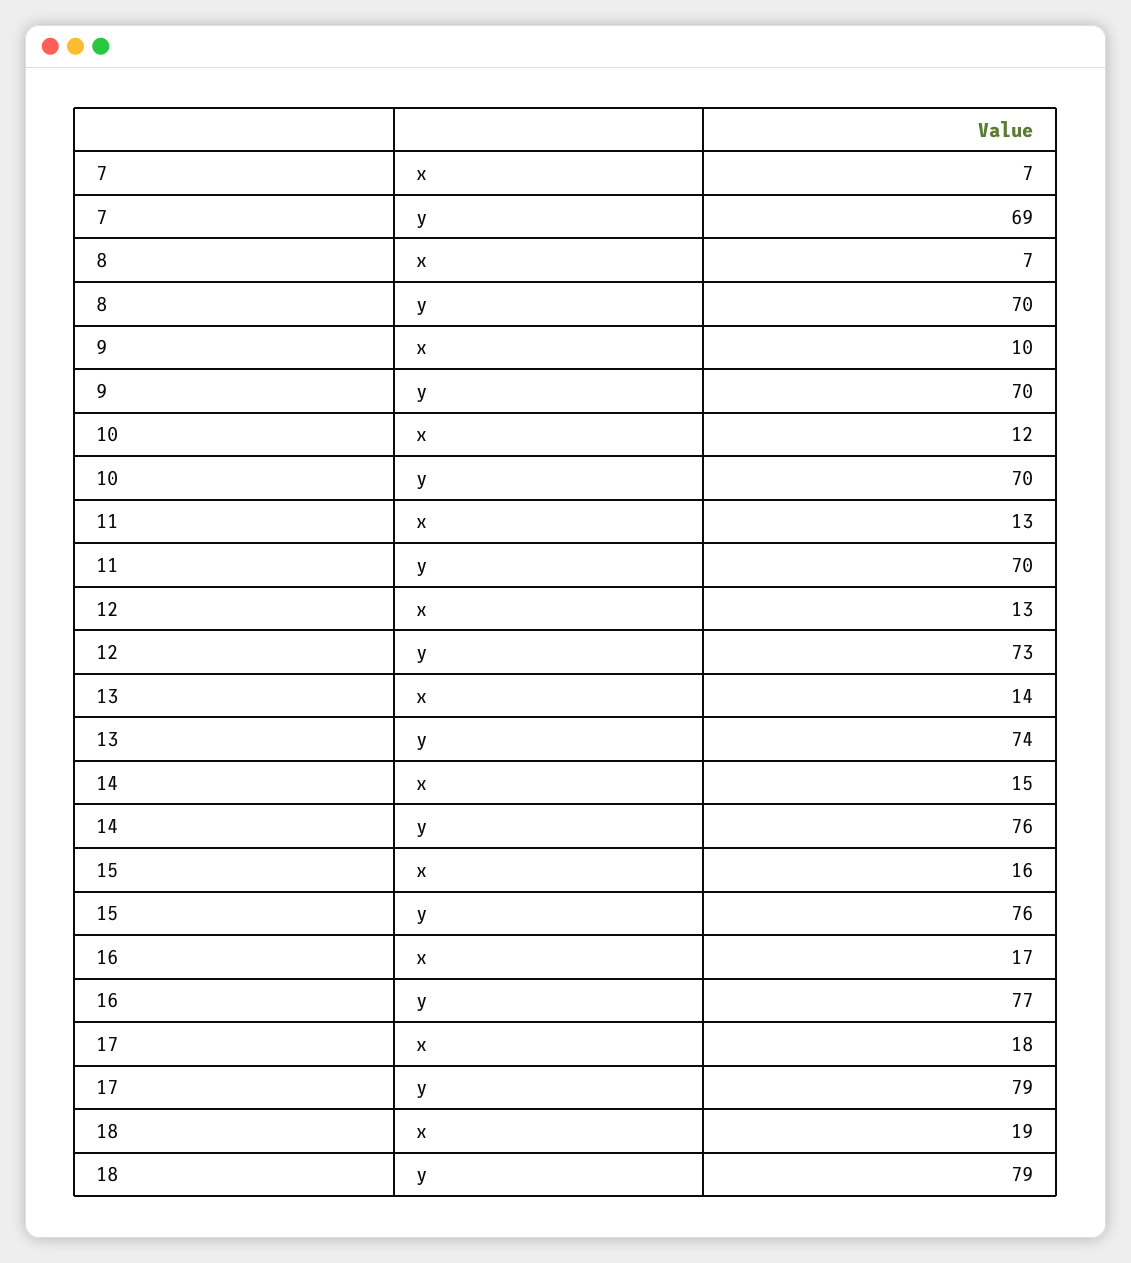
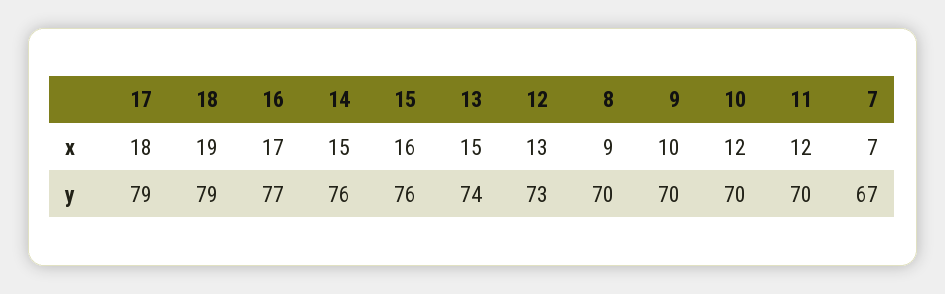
  {
    "7": {
      "x": 7,
-     "y": 69
+     "y": 67
    },
    "8": {
-     "x": 7,
+     "x": 9,
      "y": 70
    },
    "9": {
      "x": 10,
      "y": 70
    },
    "10": {
      "x": 12,
      "y": 70
    },
    "11": {
-     "x": 13,
+     "x": 12,
      "y": 70
    },
    "12": {
      "x": 13,
      "y": 73
    },
    "13": {
-     "x": 14,
+     "x": 15,
      "y": 74
    },
    "14": {
      "x": 15,
      "y": 76
    },
    "15": {
      "x": 16,
      "y": 76
    },
    "16": {
      "x": 17,
      "y": 77
    },
    "17": {
      "x": 18,
      "y": 79
    },
    "18": {
      "x": 19,
      "y": 79
    }
  }

